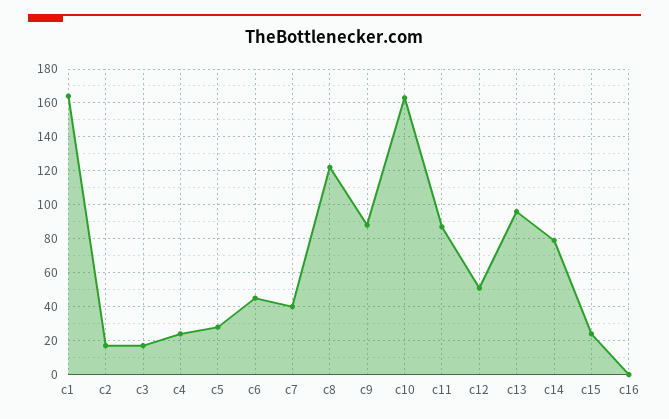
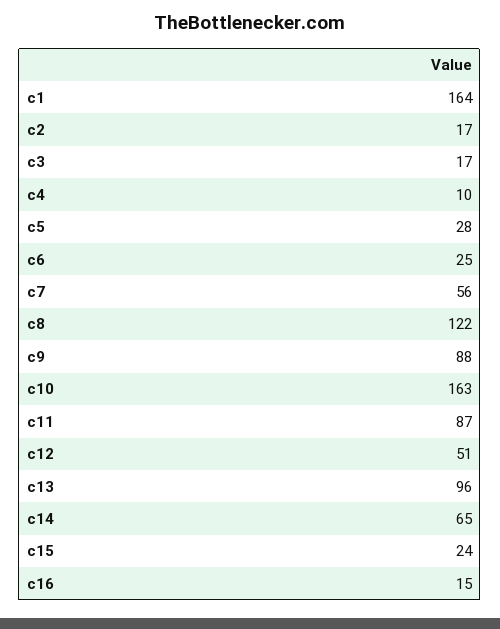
  {
    "c1": 164,
    "c2": 17,
    "c3": 17,
-   "c4": 25,
+   "c4": 10,
    "c5": 28,
-   "c6": 45,
+   "c6": 25,
-   "c7": 40,
+   "c7": 56,
    "c8": 122,
    "c9": 88,
    "c10": 163,
    "c11": 87,
    "c12": 51,
    "c13": 96,
-   "c14": 80,
+   "c14": 65,
    "c15": 24,
-   "c16": 0
+   "c16": 15
  }

